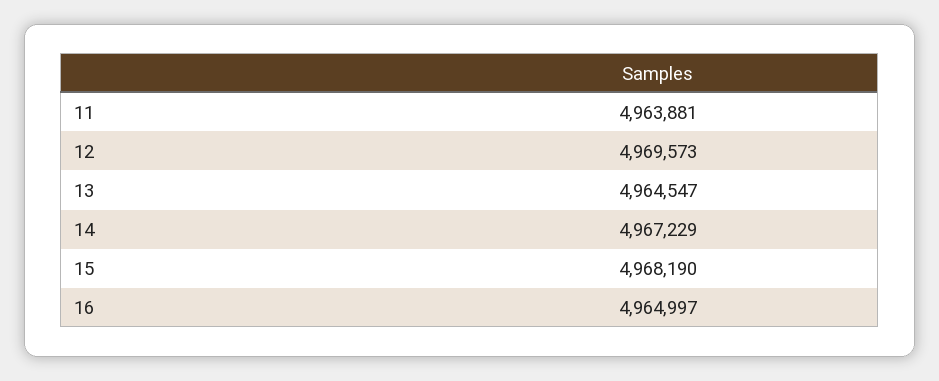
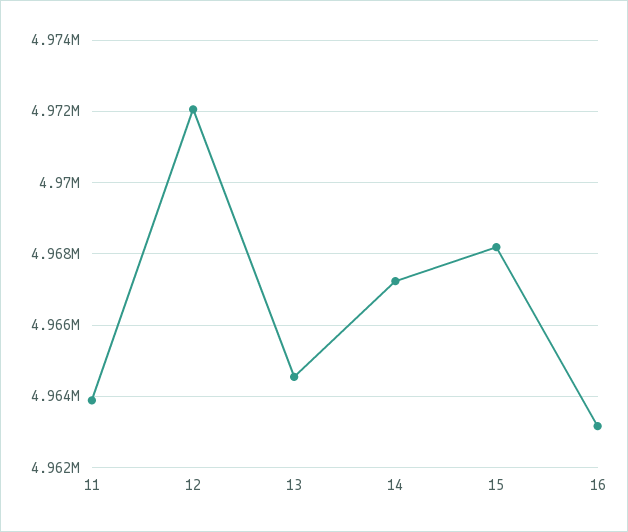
  {
    "11": 4963881,
-   "12": 4969573,
+   "12": 4972000,
    "13": 4964547,
    "14": 4967229,
    "15": 4968190,
-   "16": 4964997
+   "16": 4963200
  }

